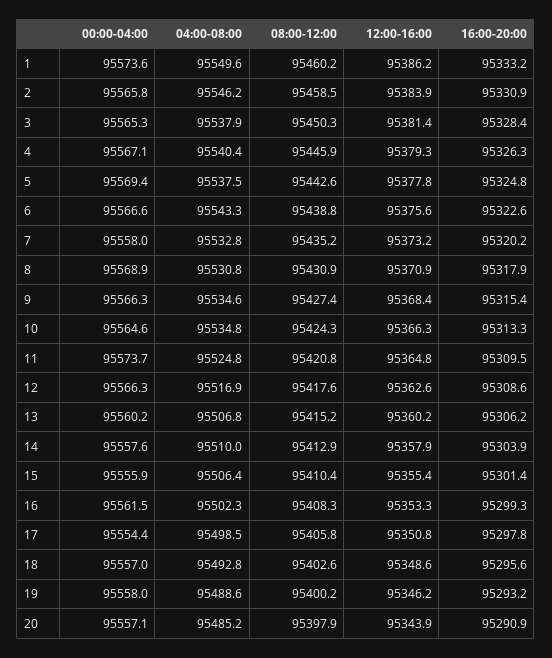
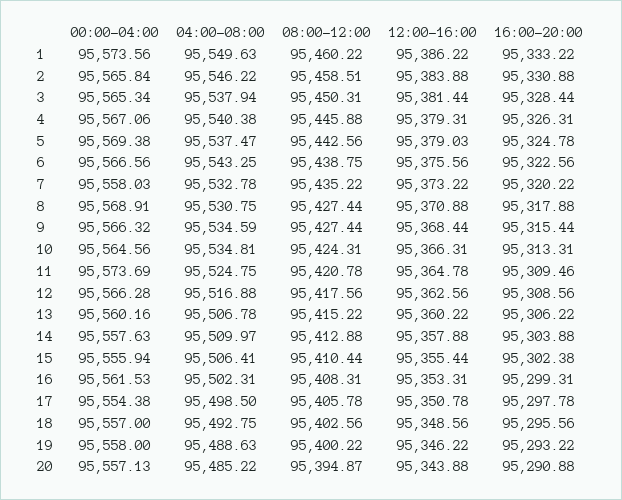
  {
    "00:00-04:00": {
      "1": 95573.56,
      "2": 95565.84,
      "3": 95565.34,
      "4": 95567.06,
      "5": 95569.38,
      "6": 95566.56,
      "7": 95558.03,
      "8": 95568.91,
      "9": 95566.32,
      "10": 95564.56,
      "11": 95573.69,
      "12": 95566.28,
      "13": 95560.16,
      "14": 95557.63,
      "15": 95555.94,
      "16": 95561.53,
      "17": 95554.38,
      "18": 95557,
      "19": 95558,
      "20": 95557.13
    },
    "04:00-08:00": {
      "1": 95549.63,
      "2": 95546.22,
      "3": 95537.94,
      "4": 95540.38,
      "5": 95537.47,
      "6": 95543.25,
      "7": 95532.78,
      "8": 95530.75,
      "9": 95534.59,
      "10": 95534.81,
      "11": 95524.75,
      "12": 95516.88,
      "13": 95506.78,
      "14": 95509.97,
      "15": 95506.41,
      "16": 95502.31,
      "17": 95498.5,
      "18": 95492.75,
      "19": 95488.63,
      "20": 95485.22
    },
    "08:00-12:00": {
      "1": 95460.22,
      "2": 95458.51,
      "3": 95450.31,
      "4": 95445.88,
      "5": 95442.56,
      "6": 95438.75,
      "7": 95435.22,
-     "8": 95430.9,
+     "8": 95427.44,
      "9": 95427.44,
      "10": 95424.31,
      "11": 95420.78,
      "12": 95417.56,
      "13": 95415.22,
      "14": 95412.88,
      "15": 95410.44,
      "16": 95408.31,
      "17": 95405.78,
      "18": 95402.56,
      "19": 95400.22,
-     "20": 95397.9
+     "20": 95394.87
    },
    "12:00-16:00": {
      "1": 95386.22,
      "2": 95383.88,
      "3": 95381.44,
      "4": 95379.31,
-     "5": 95377.8,
+     "5": 95379.03,
      "6": 95375.56,
      "7": 95373.22,
      "8": 95370.88,
      "9": 95368.44,
      "10": 95366.31,
      "11": 95364.78,
      "12": 95362.56,
      "13": 95360.22,
      "14": 95357.88,
      "15": 95355.44,
      "16": 95353.31,
      "17": 95350.78,
      "18": 95348.56,
      "19": 95346.22,
      "20": 95343.88
    },
    "16:00-20:00": {
      "1": 95333.22,
      "2": 95330.88,
      "3": 95328.44,
      "4": 95326.31,
      "5": 95324.78,
      "6": 95322.56,
      "7": 95320.22,
      "8": 95317.88,
      "9": 95315.44,
      "10": 95313.31,
      "11": 95309.46,
      "12": 95308.56,
      "13": 95306.22,
      "14": 95303.88,
-     "15": 95301.4,
+     "15": 95302.38,
      "16": 95299.31,
      "17": 95297.78,
      "18": 95295.56,
      "19": 95293.22,
      "20": 95290.88
    }
  }

